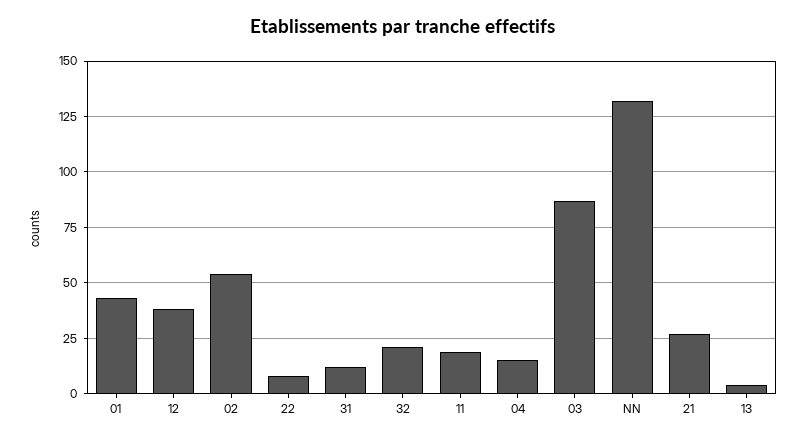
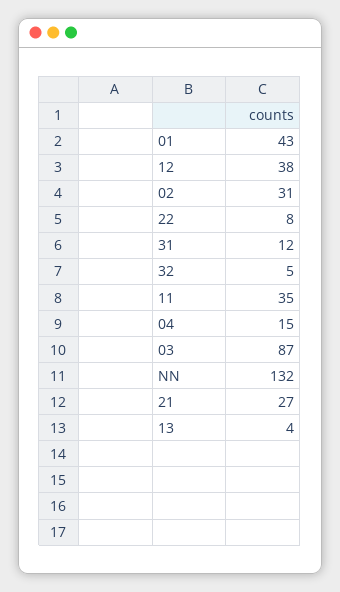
  {
    "01": 43,
    "12": 38,
-   "02": 55,
+   "02": 31,
    "22": 8,
    "31": 12,
-   "32": 20,
+   "32": 5,
-   "11": 20,
+   "11": 35,
    "04": 15,
    "03": 87,
    "NN": 132,
    "21": 27,
    "13": 4
  }

